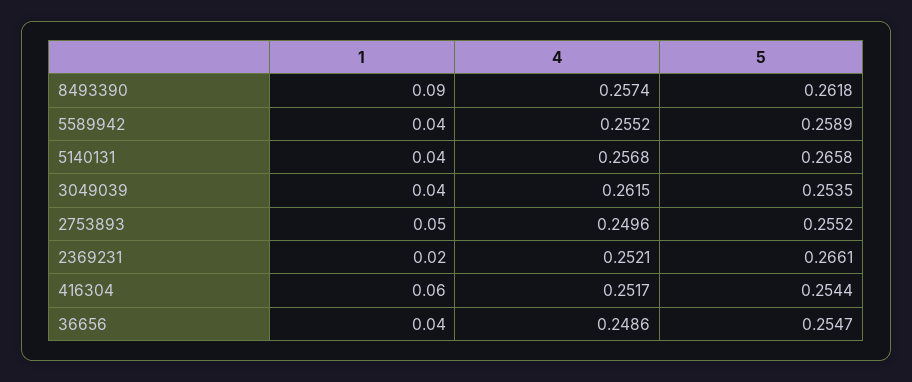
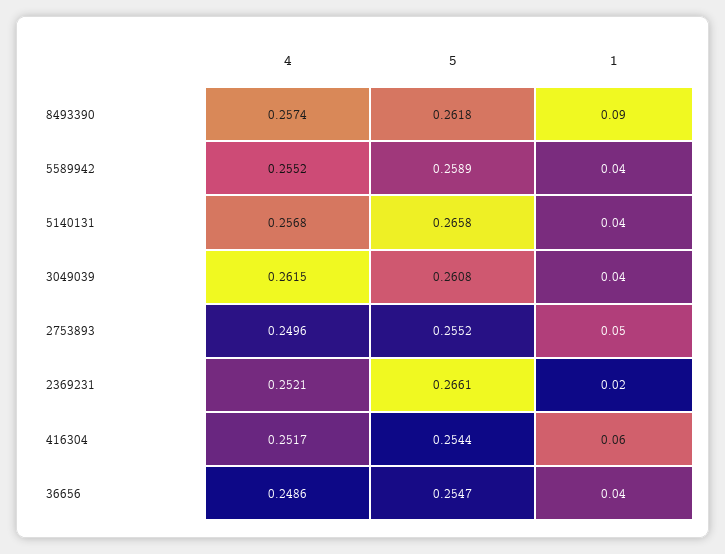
  {
    "1": {
      "8493390": 0.09,
      "5589942": 0.04,
      "5140131": 0.04,
      "3049039": 0.04,
      "2753893": 0.05,
      "2369231": 0.02,
      "416304": 0.06,
      "36656": 0.04
    },
    "4": {
      "8493390": 0.2574,
      "5589942": 0.2552,
      "5140131": 0.2568,
      "3049039": 0.2615,
      "2753893": 0.2496,
      "2369231": 0.2521,
      "416304": 0.2517,
      "36656": 0.2486
    },
    "5": {
      "8493390": 0.2618,
      "5589942": 0.2589,
      "5140131": 0.2658,
-     "3049039": 0.2535,
+     "3049039": 0.2608,
      "2753893": 0.2552,
      "2369231": 0.2661,
      "416304": 0.2544,
      "36656": 0.2547
    }
  }

